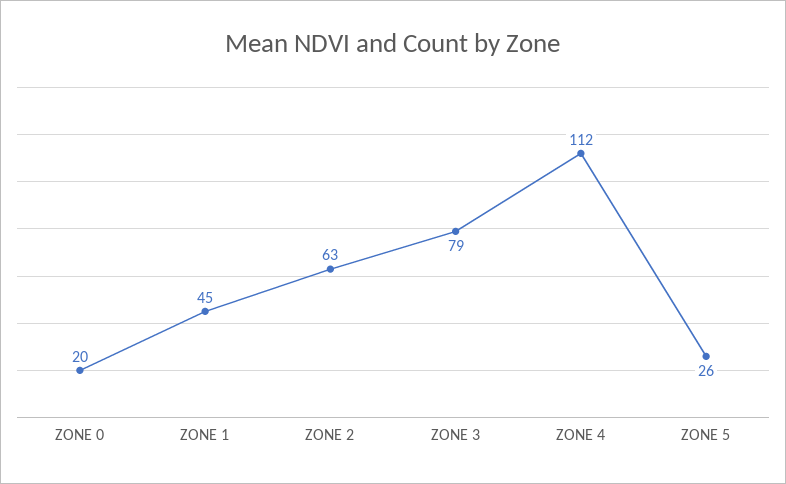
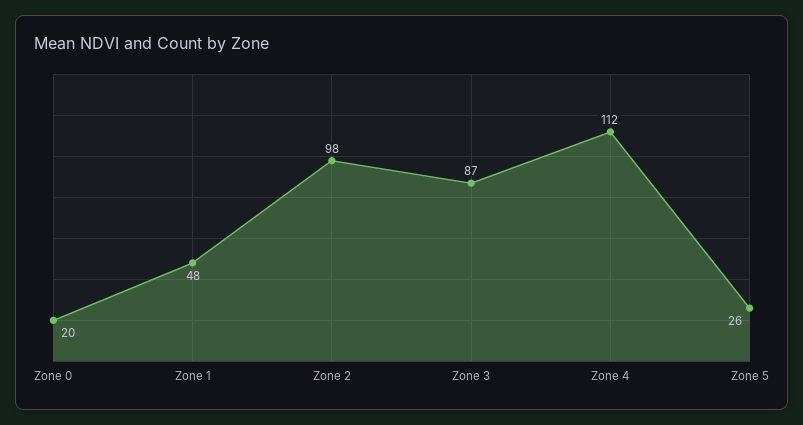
  {
    "ZONE 0": 20,
-   "ZONE 1": 45,
+   "ZONE 1": 48,
-   "ZONE 2": 63,
+   "ZONE 2": 98,
-   "ZONE 3": 79,
+   "ZONE 3": 87,
    "ZONE 4": 112,
    "ZONE 5": 26
  }

